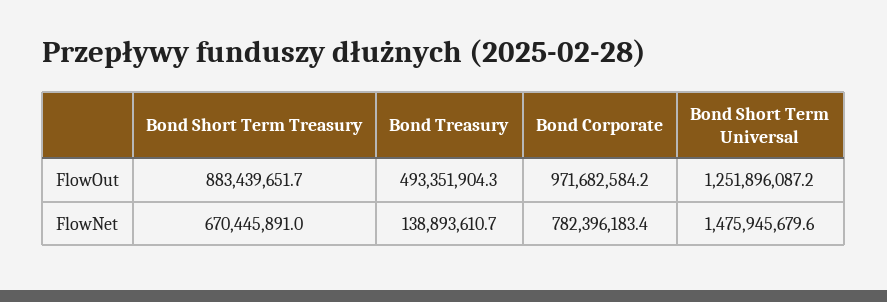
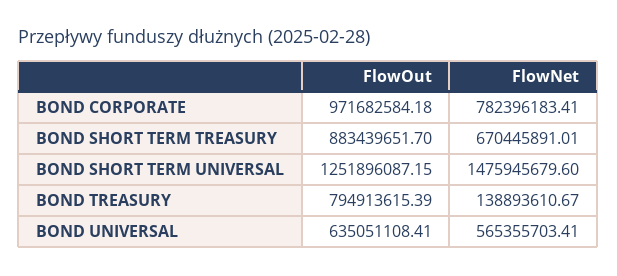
  {
    "Bond Short Term Treasury": {
      "FlowOut": 883439651.7,
      "FlowNet": 670445891.01
    },
    "Bond Treasury": {
-     "FlowOut": 493351904.3,
+     "FlowOut": 794913615.39,
      "FlowNet": 138893610.67
    },
    "Bond Corporate": {
      "FlowOut": 971682584.18,
      "FlowNet": 782396183.41
    },
    "Bond Short Term Universal": {
      "FlowOut": 1251896087.15,
      "FlowNet": 1475945679.6
-   }
+   },
+   "BOND UNIVERSAL": {
+     "FlowOut": 635051108.41,
+     "FlowNet": 565355703.41
+   }
  }

